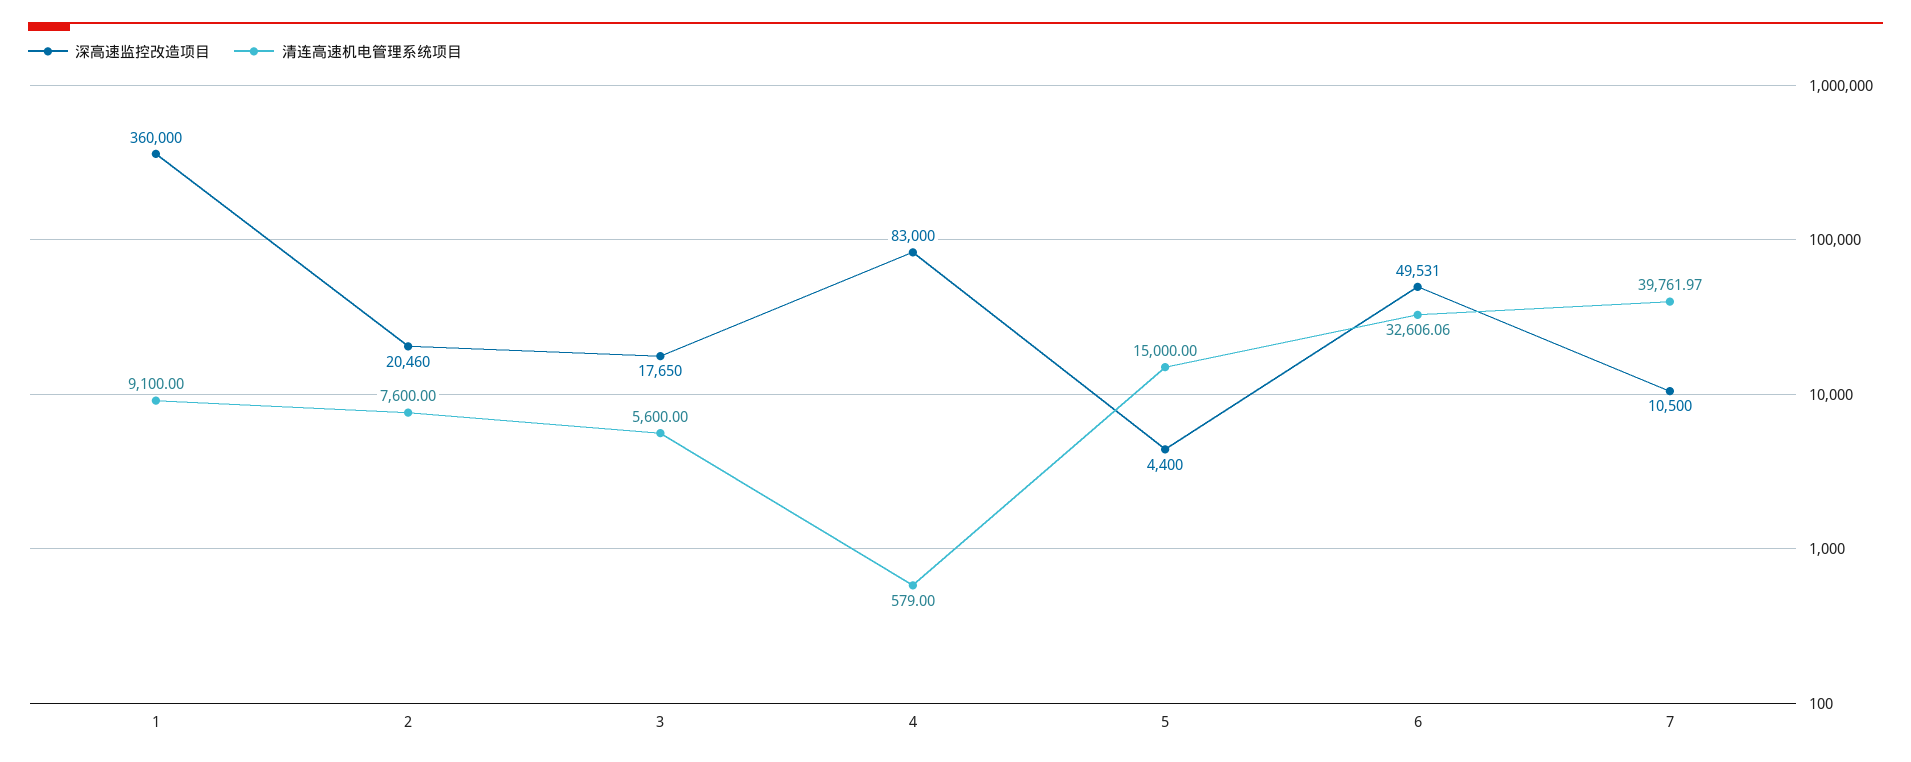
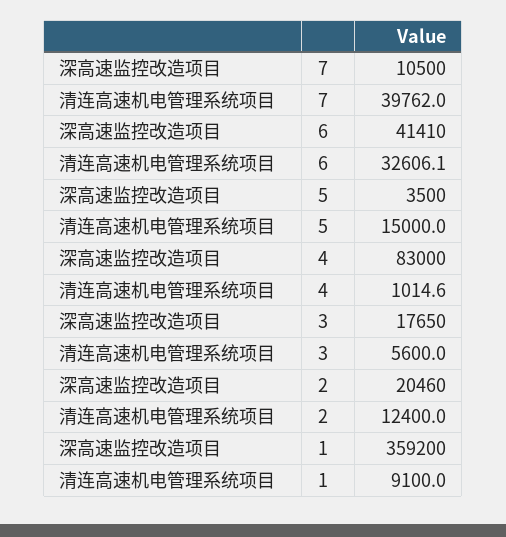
  {
    "深高速监控改造项目": {
-     "1": 360000,
+     "1": 359200,
      "2": 20460,
      "3": 17650,
      "4": 83000,
-     "5": 4400,
+     "5": 3500,
-     "6": 49531,
+     "6": 41410,
      "7": 10500
    },
    "清连高速机电管理系统项目": {
      "1": 9100,
-     "2": 7600,
+     "2": 12400,
      "3": 5600,
-     "4": 579,
+     "4": 1014.6,
      "5": 15000,
      "6": 32606.06,
      "7": 39761.97
    }
  }

